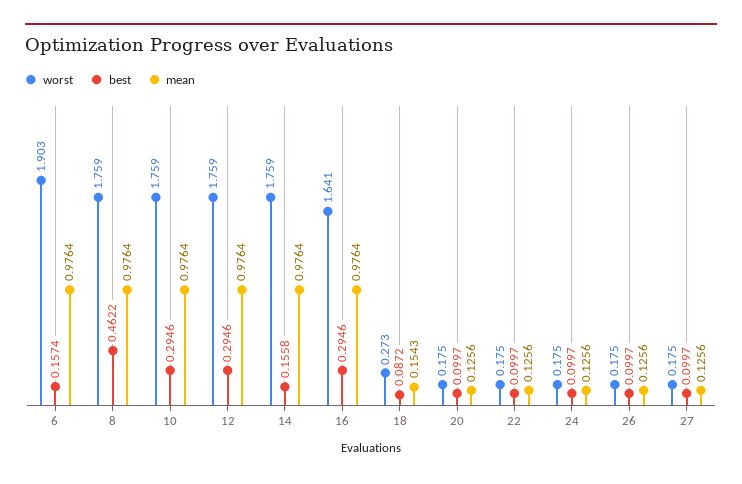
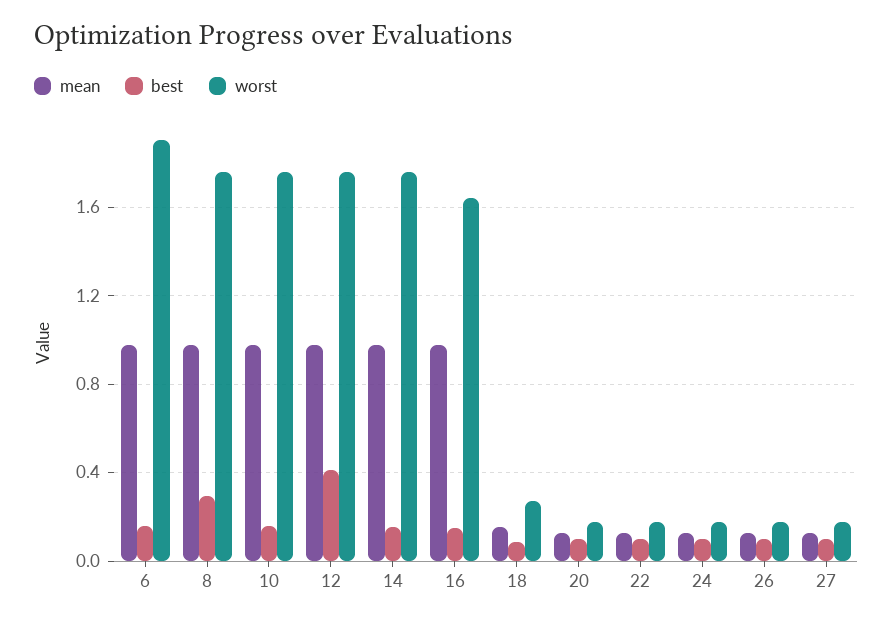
  {
    "worst": {
      "6": 1.903,
      "8": 1.759,
      "10": 1.759,
      "12": 1.759,
      "14": 1.759,
      "16": 1.641,
      "18": 0.273,
      "20": 0.175,
      "22": 0.175,
      "24": 0.175,
      "26": 0.175,
      "27": 0.175
    },
    "best": {
      "6": 0.1574,
-     "8": 0.4622,
+     "8": 0.3,
-     "10": 0.2946,
+     "10": 0.15,
-     "12": 0.2946,
+     "12": 0.4,
      "14": 0.1558,
-     "16": 0.2946,
+     "16": 0.15,
      "18": 0.0872,
      "20": 0.0997,
      "22": 0.0997,
      "24": 0.0997,
      "26": 0.0997,
      "27": 0.0997
    },
    "mean": {
      "6": 0.9764,
      "8": 0.9764,
      "10": 0.9764,
      "12": 0.9764,
      "14": 0.9764,
      "16": 0.9764,
      "18": 0.1543,
      "20": 0.1256,
      "22": 0.1256,
      "24": 0.1256,
      "26": 0.1256,
      "27": 0.1256
    }
  }

